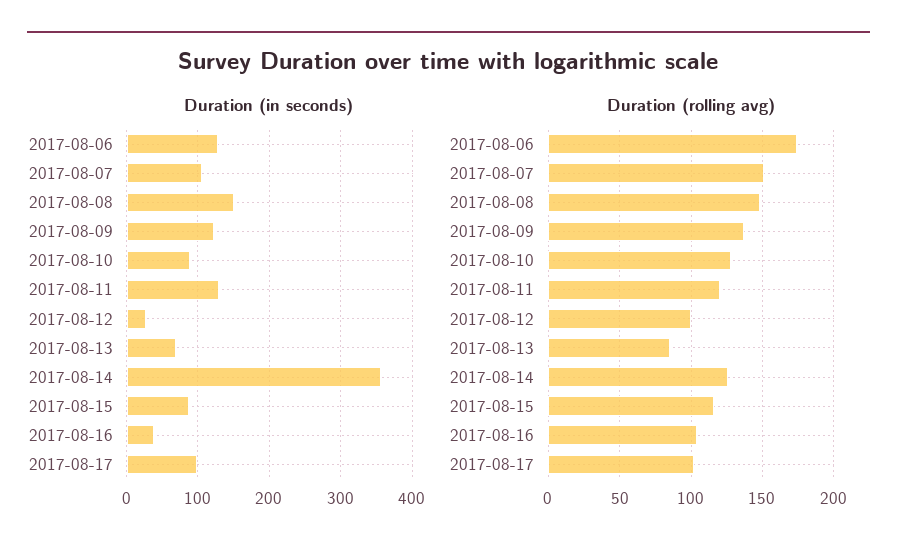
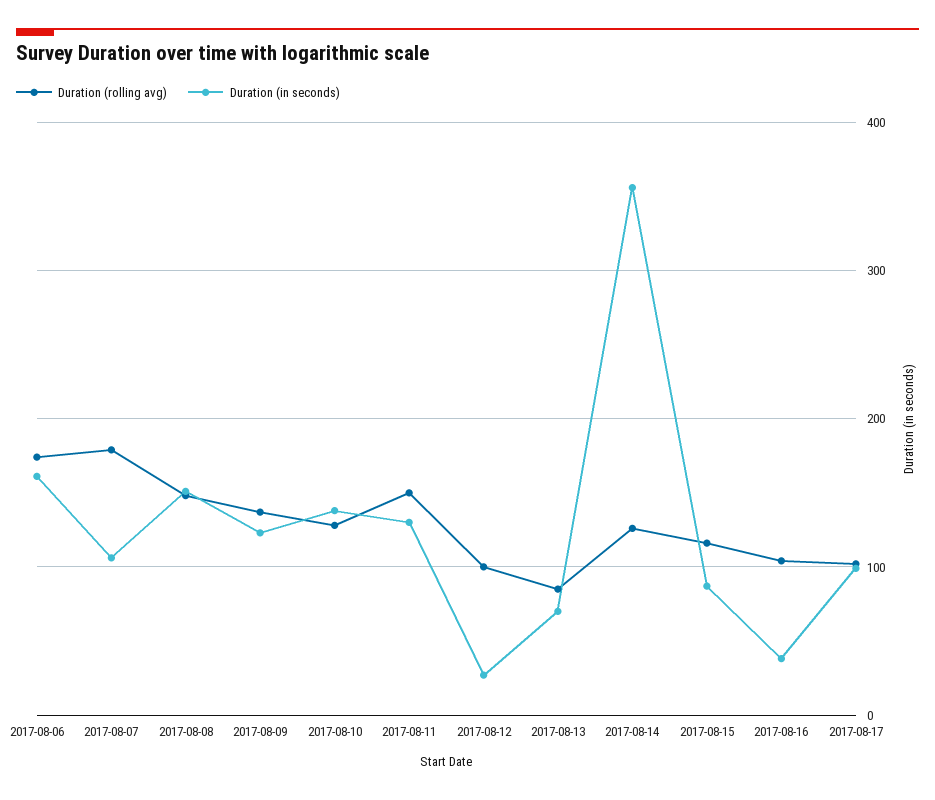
  {
    "Duration (in seconds)": {
-     "2017-08-06": 130,
+     "2017-08-06": 160,
      "2017-08-07": 110,
      "2017-08-08": 150,
      "2017-08-09": 120,
-     "2017-08-10": 90,
+     "2017-08-10": 140,
      "2017-08-11": 130,
      "2017-08-12": 30,
      "2017-08-13": 70,
      "2017-08-14": 360,
      "2017-08-15": 90,
      "2017-08-16": 40,
      "2017-08-17": 100
    },
    "Duration (rolling avg)": {
      "2017-08-06": 175,
-     "2017-08-07": 150,
+     "2017-08-07": 180,
      "2017-08-08": 150,
      "2017-08-09": 135,
      "2017-08-10": 130,
-     "2017-08-11": 120,
+     "2017-08-11": 150,
      "2017-08-12": 100,
      "2017-08-13": 85,
      "2017-08-14": 125,
      "2017-08-15": 115,
      "2017-08-16": 105,
      "2017-08-17": 100
    }
  }

